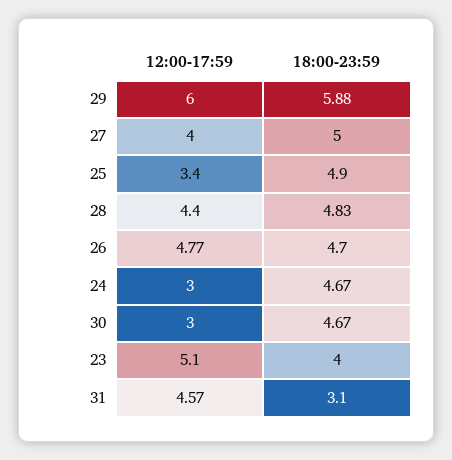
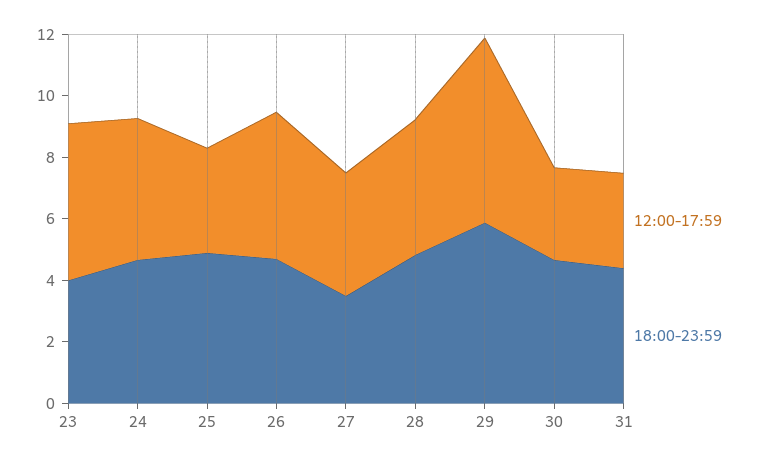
  {
    "12:00-17:59": {
      "29": 6,
      "27": 4,
      "25": 3.4,
      "28": 4.4,
      "26": 4.77,
-     "24": 3,
+     "24": 4.5,
      "30": 3,
      "23": 5.1,
-     "31": 4.57
+     "31": 3
    },
    "18:00-23:59": {
      "29": 5.88,
-     "27": 5,
+     "27": 3.5,
      "25": 4.9,
      "28": 4.83,
      "26": 4.7,
      "24": 4.67,
      "30": 4.67,
      "23": 4,
-     "31": 3.1
+     "31": 4.5
    }
  }

